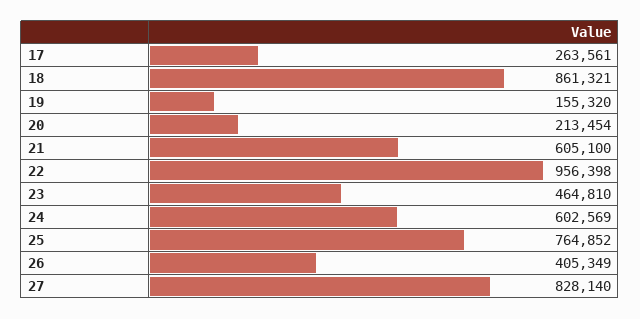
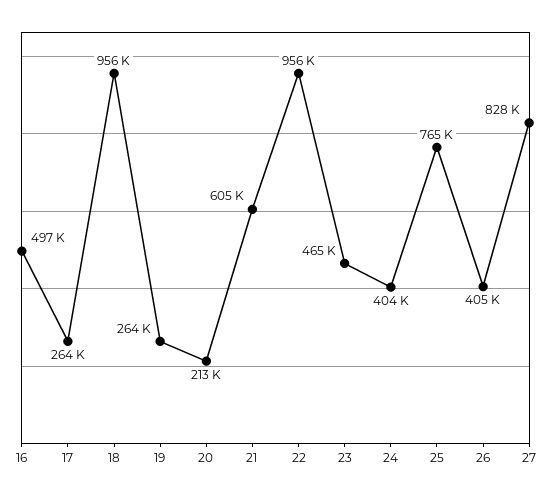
  {
    "17": 263561,
-   "18": 861321,
+   "18": 956000,
-   "19": 155320,
+   "19": 264000,
    "20": 213454,
    "21": 605100,
    "22": 956398,
    "23": 464810,
-   "24": 602569,
+   "24": 404000,
    "25": 764852,
    "26": 405349,
-   "27": 828140
+   "27": 828140,
+   "16": 497000
  }

